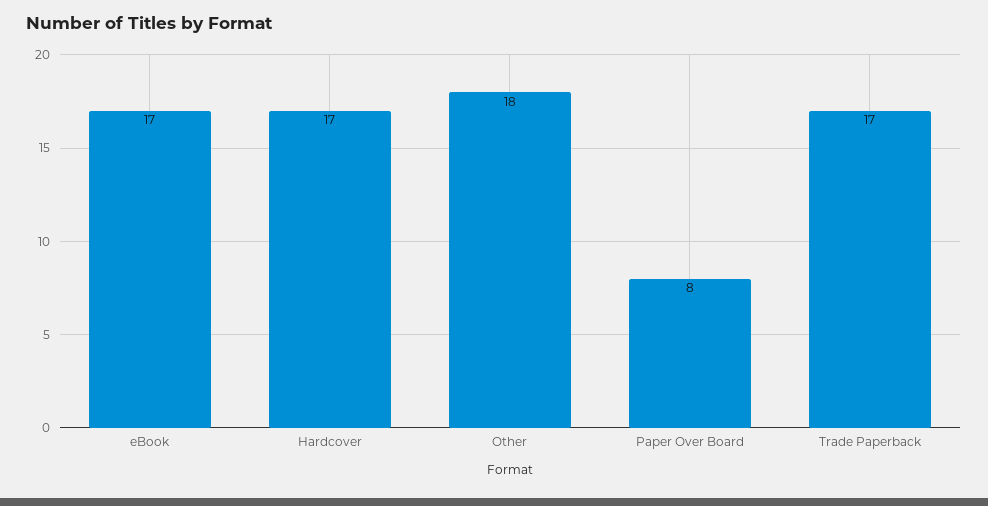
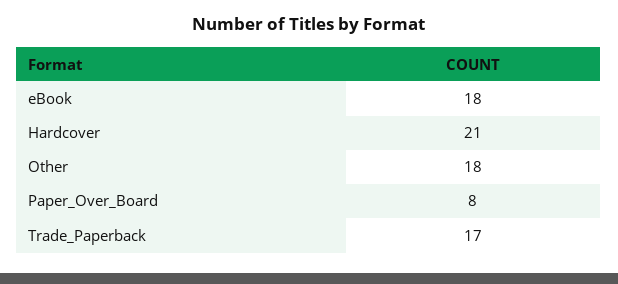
  {
-   "eBook": 17,
+   "eBook": 18,
-   "Hardcover": 17,
+   "Hardcover": 21,
    "Other": 18,
    "Paper Over Board": 8,
    "Trade Paperback": 17
  }

